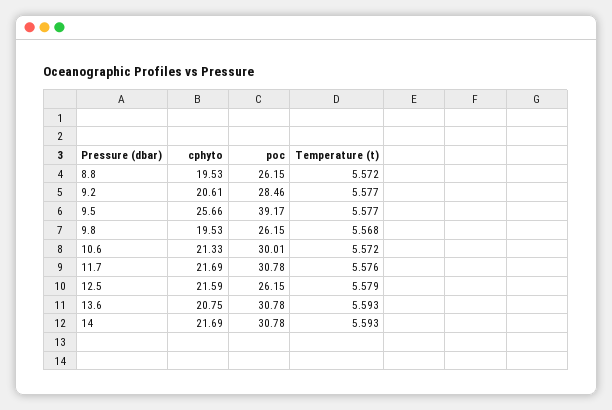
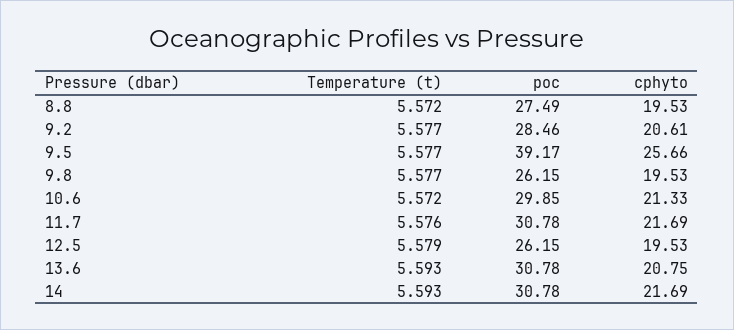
  {
    "cphyto": {
      "8.8": 19.53,
      "9.2": 20.61,
      "9.5": 25.66,
      "9.8": 19.53,
      "10.6": 21.33,
      "11.7": 21.69,
-     "12.5": 21.59,
+     "12.5": 19.53,
      "13.6": 20.75,
      "14": 21.69
    },
    "poc": {
-     "8.8": 26.15,
+     "8.8": 27.49,
      "9.2": 28.46,
      "9.5": 39.17,
      "9.8": 26.15,
-     "10.6": 30.01,
+     "10.6": 29.85,
      "11.7": 30.78,
      "12.5": 26.15,
      "13.6": 30.78,
      "14": 30.78
    },
    "Temperature (t)": {
      "8.8": 5.572,
      "9.2": 5.577,
      "9.5": 5.577,
-     "9.8": 5.568,
+     "9.8": 5.577,
      "10.6": 5.572,
      "11.7": 5.576,
      "12.5": 5.579,
      "13.6": 5.593,
      "14": 5.593
    }
  }

